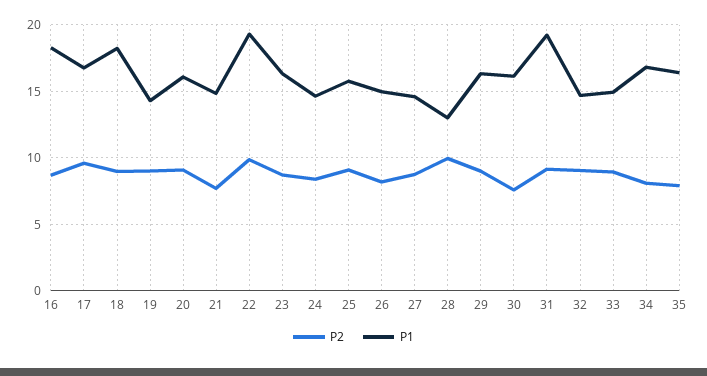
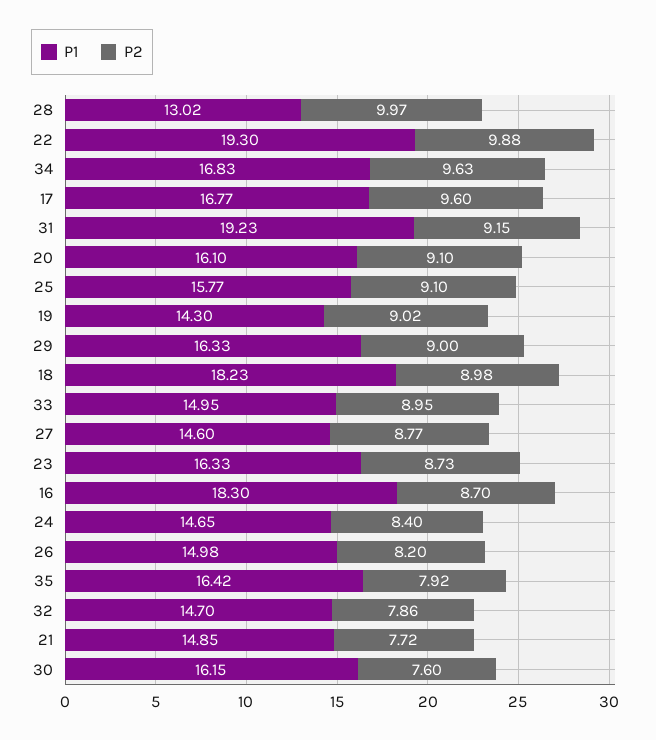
  {
    "P2": {
      "16": 8.7,
      "17": 9.6,
      "18": 8.98,
      "19": 9.02,
      "20": 9.1,
      "21": 7.72,
      "22": 9.88,
      "23": 8.73,
      "24": 8.4,
      "25": 9.1,
      "26": 8.2,
      "27": 8.77,
      "28": 9.97,
      "29": 9,
      "30": 7.6,
      "31": 9.15,
-     "32": 9,
+     "32": 7.86,
      "33": 8.95,
-     "34": 8,
+     "34": 9.63,
      "35": 7.92
    },
    "P1": {
      "16": 18.3,
      "17": 16.77,
      "18": 18.23,
      "19": 14.3,
      "20": 16.1,
      "21": 14.85,
      "22": 19.3,
      "23": 16.33,
      "24": 14.65,
      "25": 15.77,
      "26": 14.98,
      "27": 14.6,
      "28": 13.02,
      "29": 16.33,
      "30": 16.15,
      "31": 19.23,
      "32": 14.7,
      "33": 14.95,
      "34": 16.83,
      "35": 16.42
    }
  }

